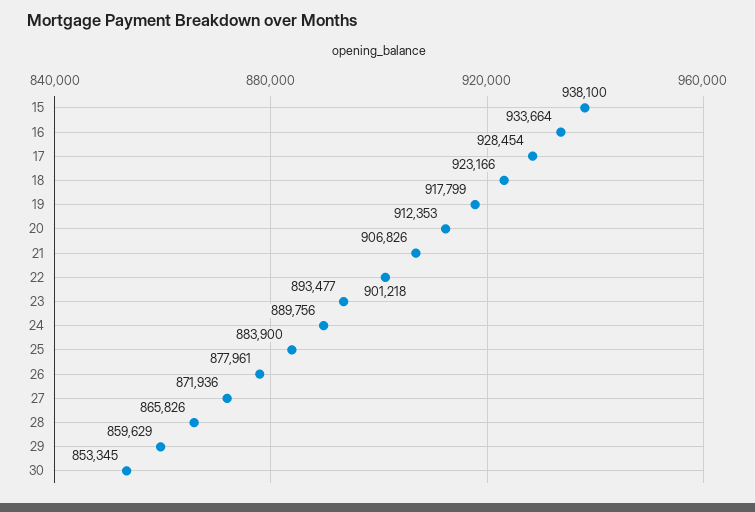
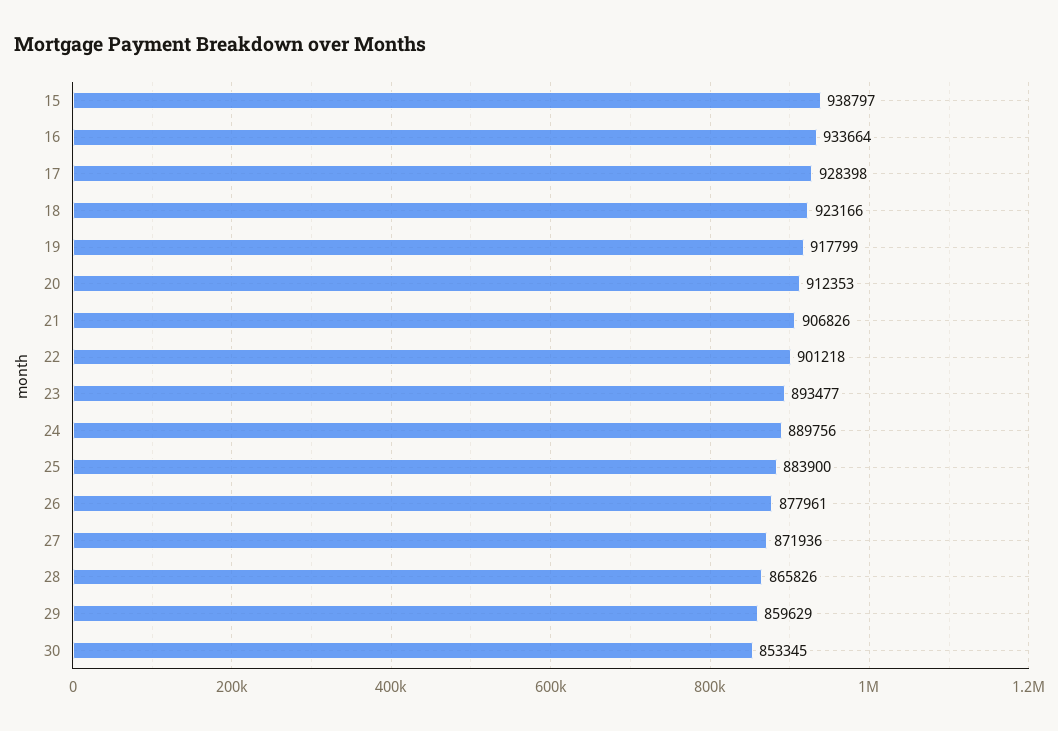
  {
-   "15": 938100,
+   "15": 938797,
    "16": 933664,
-   "17": 928454,
+   "17": 928398,
    "18": 923166,
    "19": 917799,
    "20": 912353,
    "21": 906826,
    "22": 901218,
    "23": 893477,
    "24": 889756,
    "25": 883900,
    "26": 877961,
    "27": 871936,
    "28": 865826,
    "29": 859629,
    "30": 853345
  }

